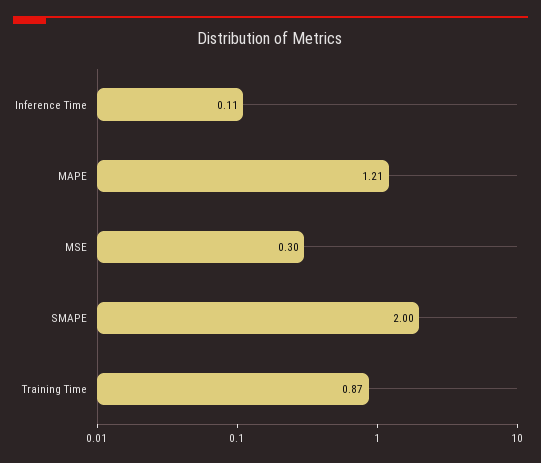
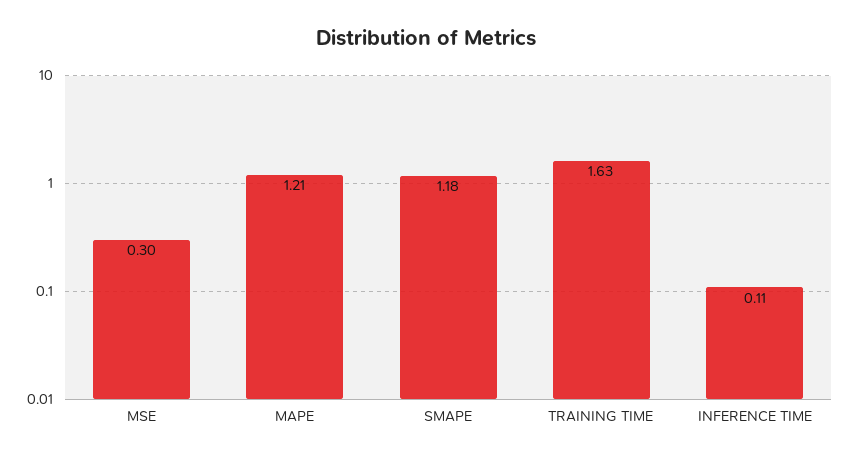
  {
    "Inference Time": 0.11,
    "MAPE": 1.21,
    "MSE": 0.3,
-   "SMAPE": 2,
+   "SMAPE": 1.18,
-   "Training Time": 0.87
+   "Training Time": 1.63
  }

